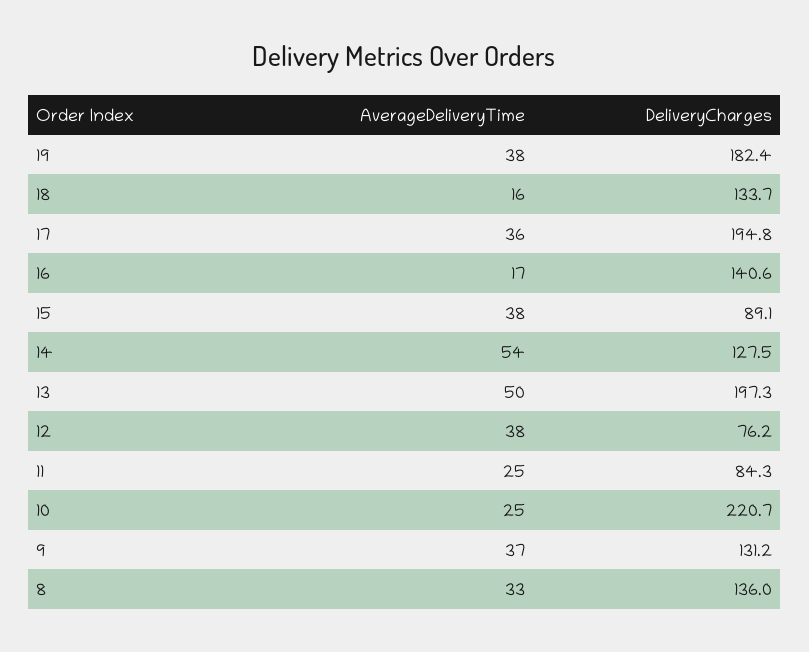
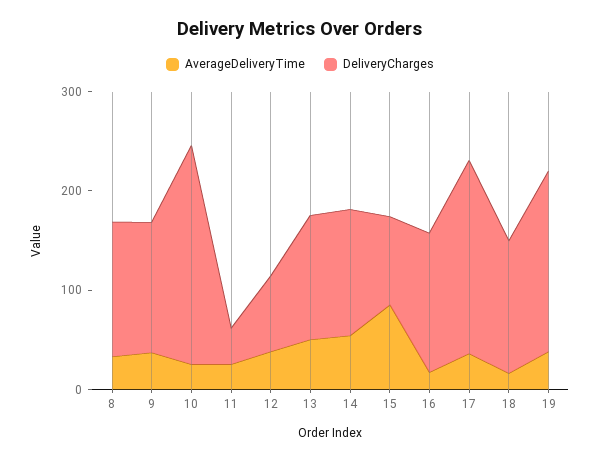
  {
    "AverageDeliveryTime": {
      "19": 38,
      "18": 16,
      "17": 36,
      "16": 17,
-     "15": 38,
+     "15": 80,
      "14": 54,
      "13": 50,
      "12": 38,
      "11": 25,
      "10": 25,
      "9": 37,
      "8": 33
    },
    "DeliveryCharges": {
      "19": 182.4,
      "18": 133.7,
      "17": 194.8,
      "16": 140.6,
      "15": 89.1,
      "14": 127.5,
-     "13": 197.3,
+     "13": 120,
      "12": 76.2,
-     "11": 84.3,
+     "11": 40,
      "10": 220.7,
      "9": 131.2,
      "8": 136
    }
  }

